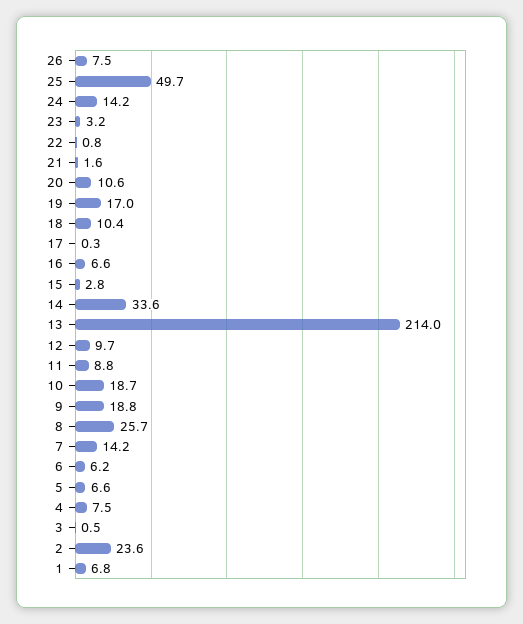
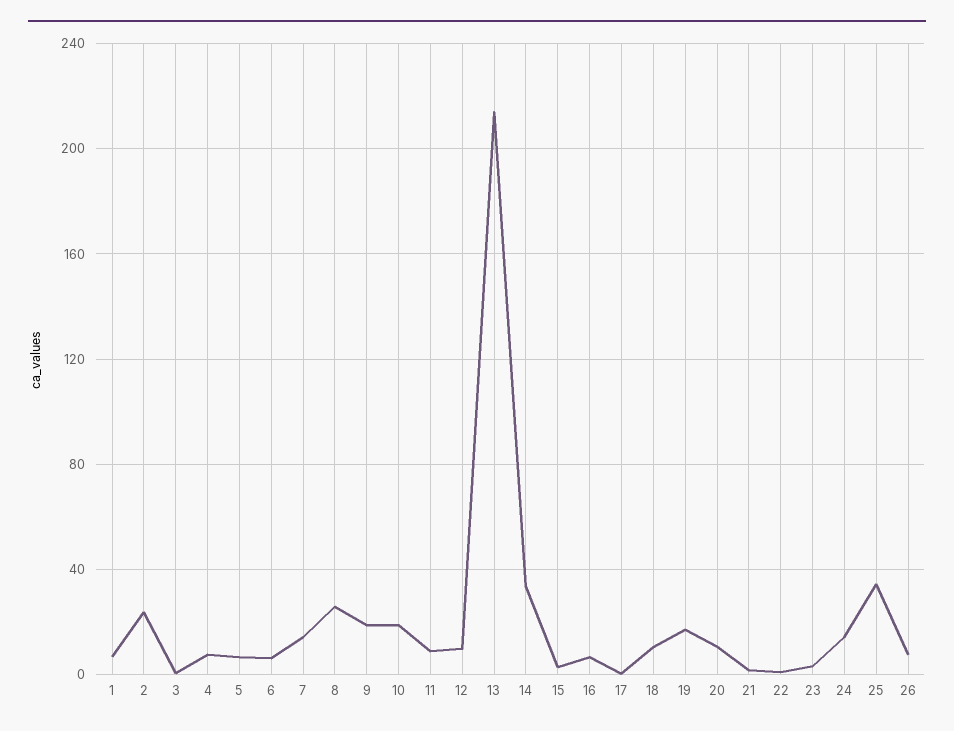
  {
    "26": 7.5,
-   "25": 49.7,
+   "25": 35,
    "24": 14.2,
    "23": 3.2,
    "22": 0.8,
    "21": 1.6,
    "20": 10.6,
    "19": 17,
    "18": 10.4,
    "17": 0.3,
    "16": 6.6,
    "15": 2.8,
    "14": 33.6,
    "13": 214,
    "12": 9.7,
    "11": 8.8,
    "10": 18.7,
    "9": 18.8,
    "8": 25.7,
    "7": 14.2,
    "6": 6.2,
    "5": 6.6,
    "4": 7.5,
    "3": 0.5,
    "2": 23.6,
    "1": 6.8
  }

